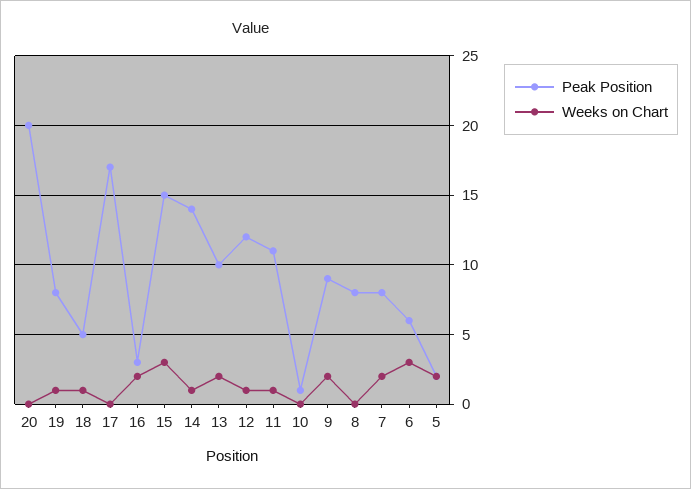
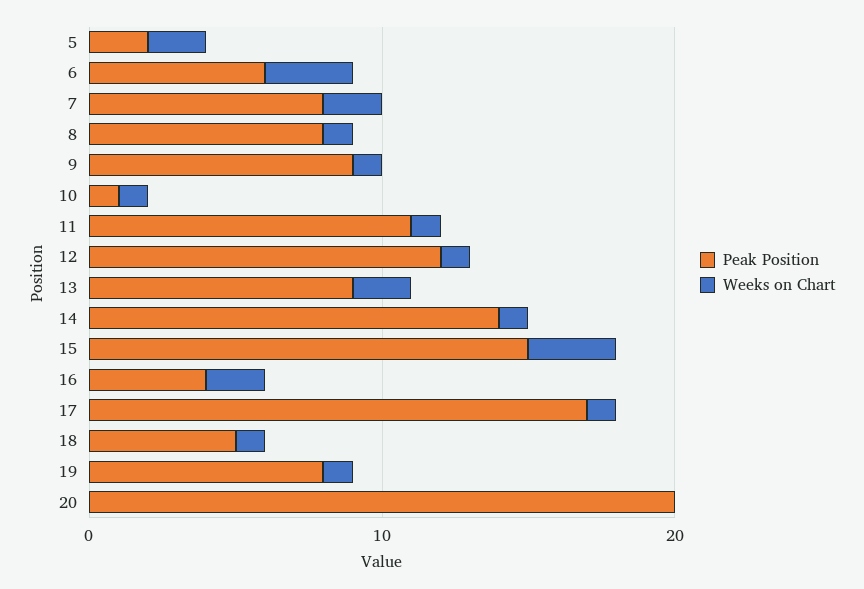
  {
    "Peak Position": {
      "20": 20,
      "19": 8,
      "18": 5,
      "17": 17,
-     "16": 3,
+     "16": 4,
      "15": 15,
      "14": 14,
-     "13": 10,
+     "13": 9,
      "12": 12,
      "11": 11,
      "10": 1,
      "9": 9,
      "8": 8,
      "7": 8,
      "6": 6,
      "5": 2
    },
    "Weeks on Chart": {
      "20": 0,
      "19": 1,
      "18": 1,
-     "17": 0,
+     "17": 1,
      "16": 2,
      "15": 3,
      "14": 1,
      "13": 2,
      "12": 1,
      "11": 1,
-     "10": 0,
+     "10": 1,
-     "9": 2,
+     "9": 1,
-     "8": 0,
+     "8": 1,
      "7": 2,
      "6": 3,
      "5": 2
    }
  }

